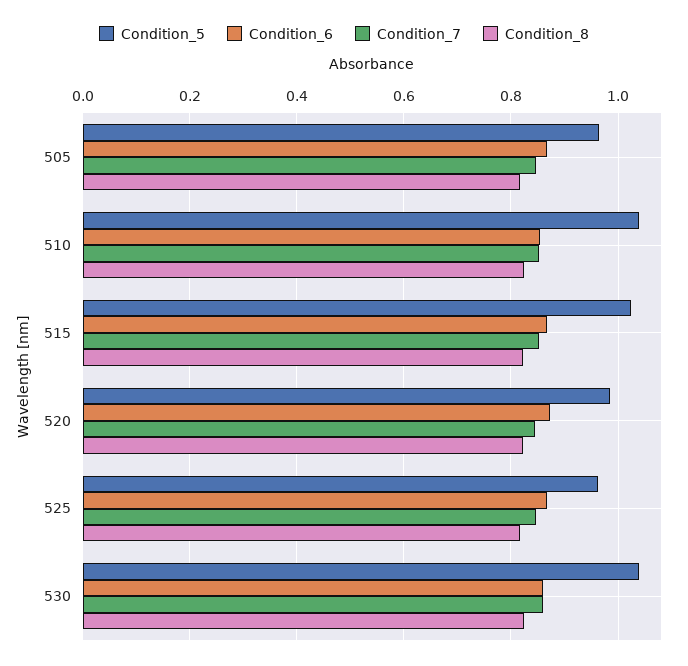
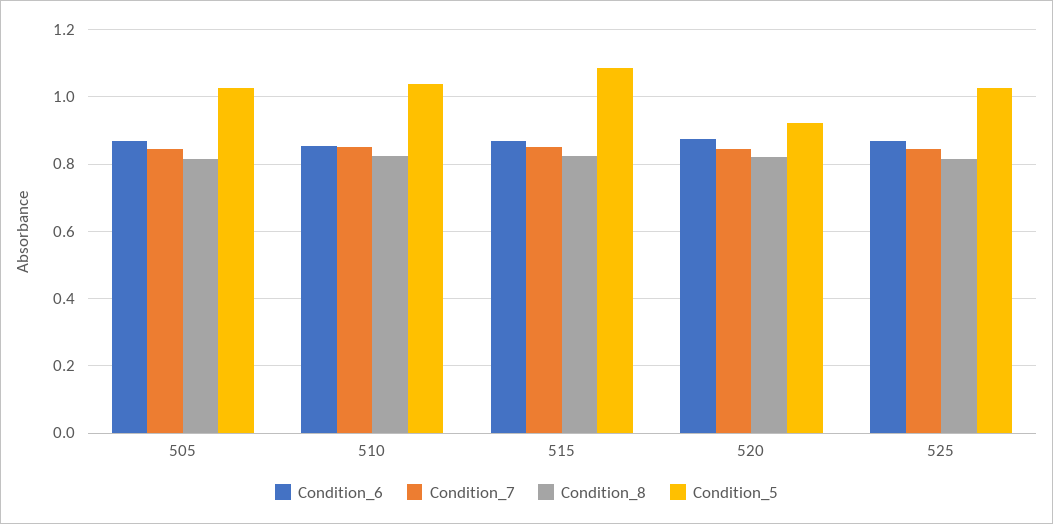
  {
    "Condition_5": {
-     "505": 0.96,
+     "505": 1.02,
      "510": 1.04,
-     "515": 1.02,
+     "515": 1.08,
-     "520": 0.98,
+     "520": 0.92,
-     "525": 0.96,
+     "525": 1.02
-     "530": 1.04
    },
    "Condition_6": {
      "505": 0.86,
      "510": 0.86,
      "515": 0.86,
      "520": 0.88,
-     "525": 0.86,
+     "525": 0.86
-     "530": 0.86
    },
    "Condition_7": {
      "505": 0.84,
      "510": 0.86,
      "515": 0.86,
      "520": 0.84,
-     "525": 0.84,
+     "525": 0.84
-     "530": 0.86
    },
    "Condition_8": {
      "505": 0.82,
      "510": 0.82,
      "515": 0.82,
      "520": 0.82,
-     "525": 0.82,
+     "525": 0.82
-     "530": 0.82
    }
  }

